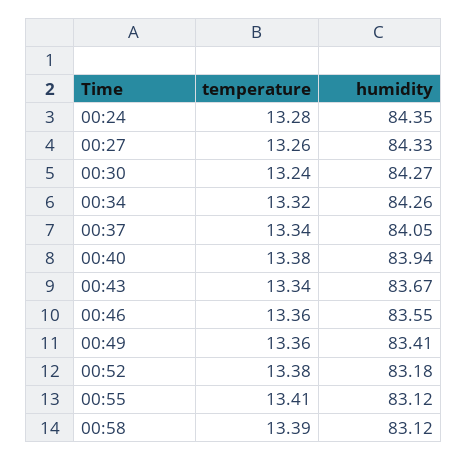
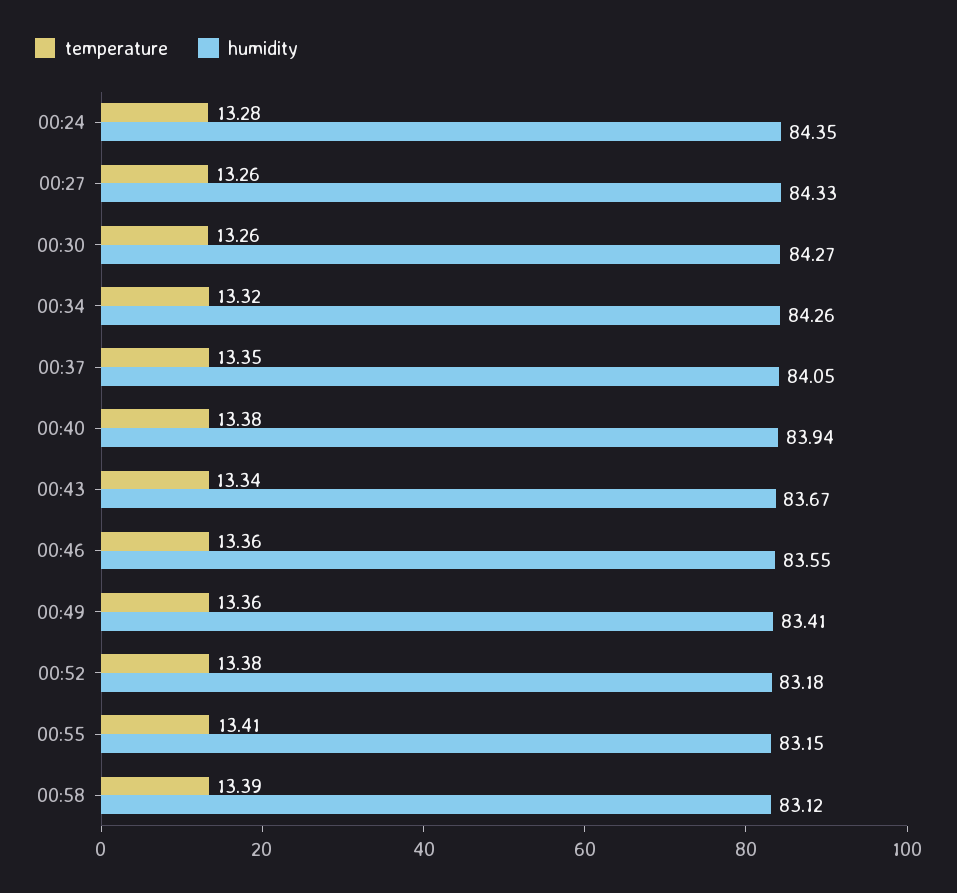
  {
    "temperature": {
      "00:24": 13.28,
      "00:27": 13.26,
-     "00:30": 13.24,
+     "00:30": 13.26,
      "00:34": 13.32,
-     "00:37": 13.34,
+     "00:37": 13.35,
      "00:40": 13.38,
      "00:43": 13.34,
      "00:46": 13.36,
      "00:49": 13.36,
      "00:52": 13.38,
      "00:55": 13.41,
      "00:58": 13.39
    },
    "humidity": {
      "00:24": 84.35,
      "00:27": 84.33,
      "00:30": 84.27,
      "00:34": 84.26,
      "00:37": 84.05,
      "00:40": 83.94,
      "00:43": 83.67,
      "00:46": 83.55,
      "00:49": 83.41,
      "00:52": 83.18,
-     "00:55": 83.12,
+     "00:55": 83.15,
      "00:58": 83.12
    }
  }

